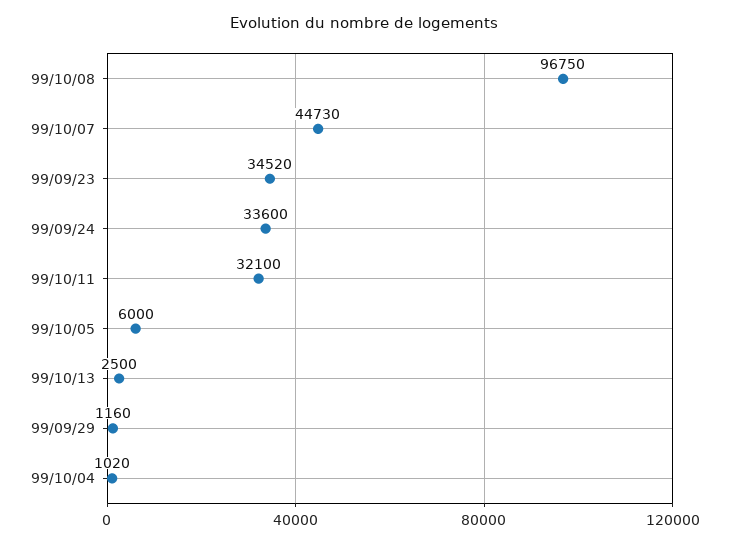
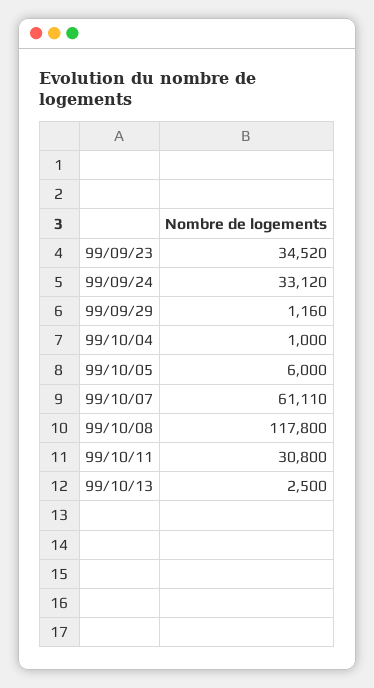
  {
-   "99/10/08": 96750,
+   "99/10/08": 117800,
-   "99/10/07": 44730,
+   "99/10/07": 61110,
    "99/09/23": 34520,
-   "99/09/24": 33600,
+   "99/09/24": 33120,
-   "99/10/11": 32100,
+   "99/10/11": 30800,
    "99/10/05": 6000,
    "99/10/13": 2500,
    "99/09/29": 1160,
-   "99/10/04": 1020
+   "99/10/04": 1000
  }

